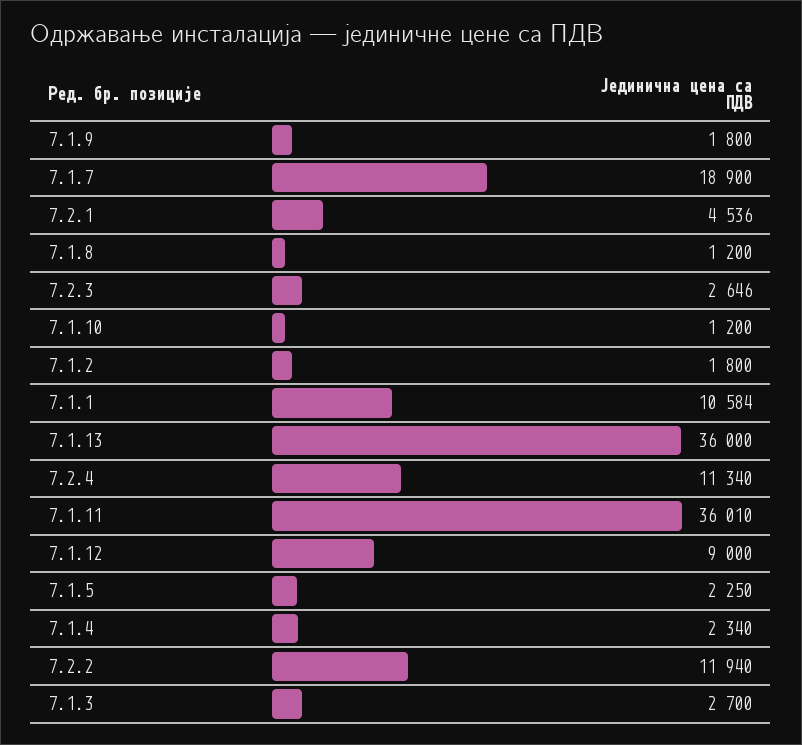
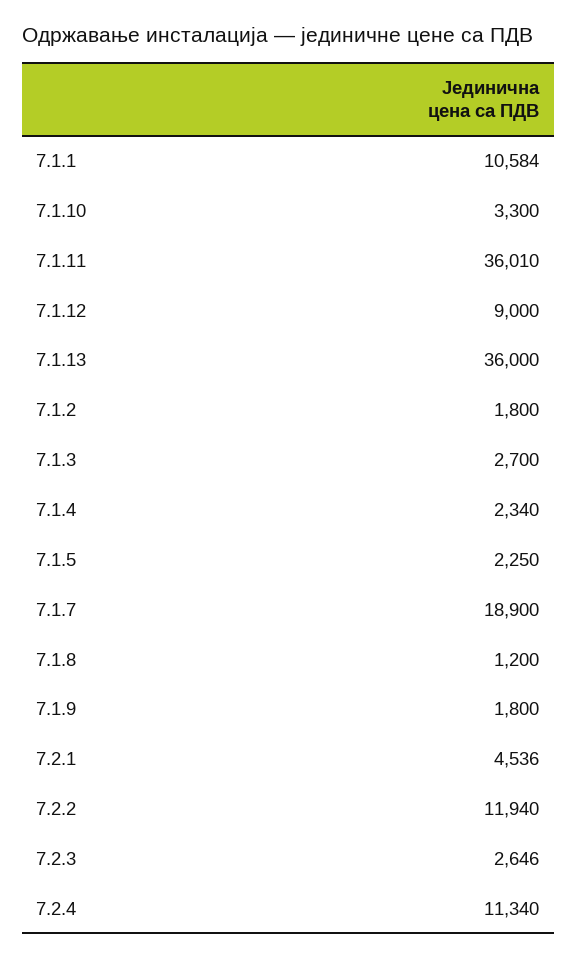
  {
    "7.1.9": 1800,
    "7.1.7": 18900,
    "7.2.1": 4536,
    "7.1.8": 1200,
    "7.2.3": 2646,
-   "7.1.10": 1200,
+   "7.1.10": 3300,
    "7.1.2": 1800,
    "7.1.1": 10584,
    "7.1.13": 36000,
    "7.2.4": 11340,
    "7.1.11": 36010,
    "7.1.12": 9000,
    "7.1.5": 2250,
    "7.1.4": 2340,
    "7.2.2": 11940,
    "7.1.3": 2700
  }

